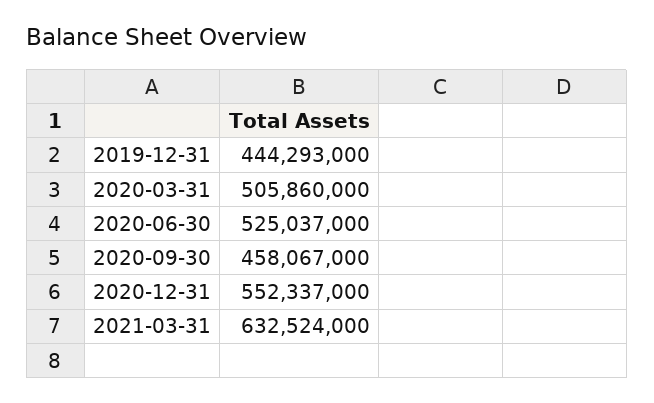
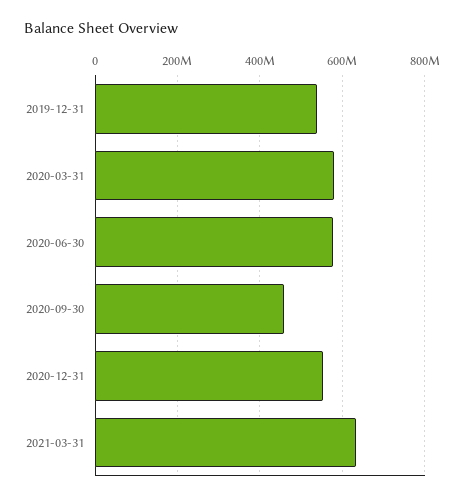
  {
-   "2019-12-31": 444293000,
+   "2019-12-31": 540000000,
-   "2020-03-31": 505860000,
+   "2020-03-31": 580000000,
-   "2020-06-30": 525037000,
+   "2020-06-30": 580000000,
    "2020-09-30": 458067000,
    "2020-12-31": 552337000,
    "2021-03-31": 632524000
  }

